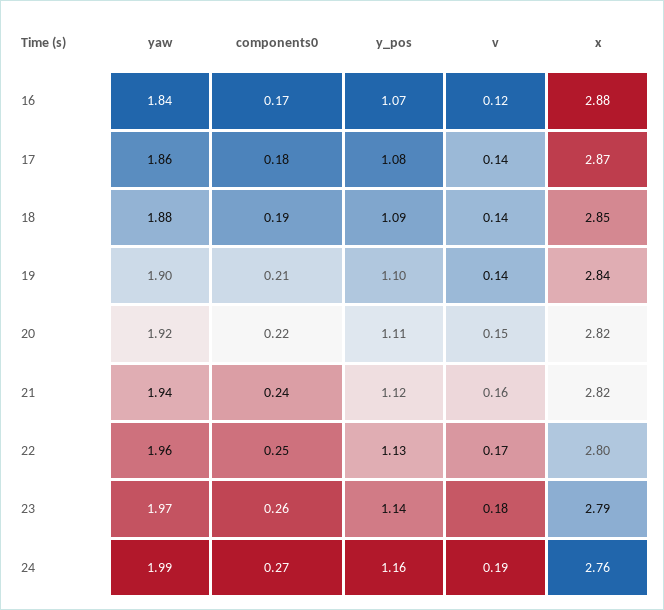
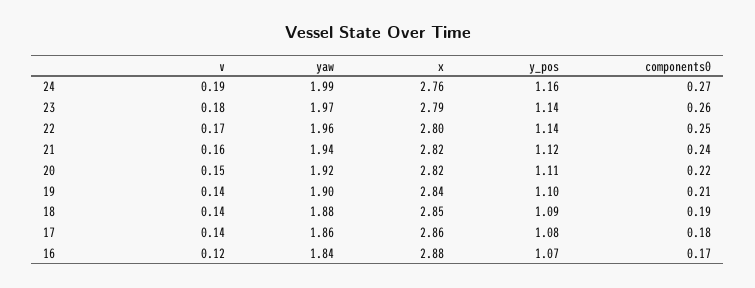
  {
    "yaw": {
      "16": 1.84,
      "17": 1.86,
      "18": 1.88,
      "19": 1.9,
      "20": 1.92,
      "21": 1.94,
      "22": 1.96,
      "23": 1.97,
      "24": 1.99
    },
    "components0": {
      "16": 0.17,
      "17": 0.18,
      "18": 0.19,
      "19": 0.21,
      "20": 0.22,
      "21": 0.24,
      "22": 0.25,
      "23": 0.26,
      "24": 0.27
    },
    "y_pos": {
      "16": 1.07,
      "17": 1.08,
      "18": 1.09,
      "19": 1.1,
      "20": 1.11,
      "21": 1.12,
-     "22": 1.13,
+     "22": 1.14,
      "23": 1.14,
      "24": 1.16
    },
    "v": {
      "16": 0.12,
      "17": 0.14,
      "18": 0.14,
      "19": 0.14,
      "20": 0.15,
      "21": 0.16,
      "22": 0.17,
      "23": 0.18,
      "24": 0.19
    },
    "x": {
      "16": 2.88,
-     "17": 2.87,
+     "17": 2.86,
      "18": 2.85,
      "19": 2.84,
      "20": 2.82,
      "21": 2.82,
      "22": 2.8,
      "23": 2.79,
      "24": 2.76
    }
  }

